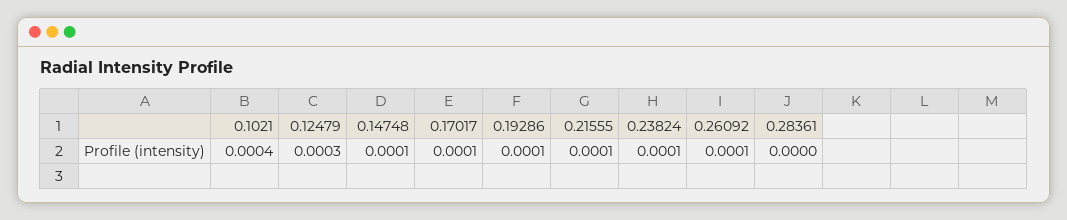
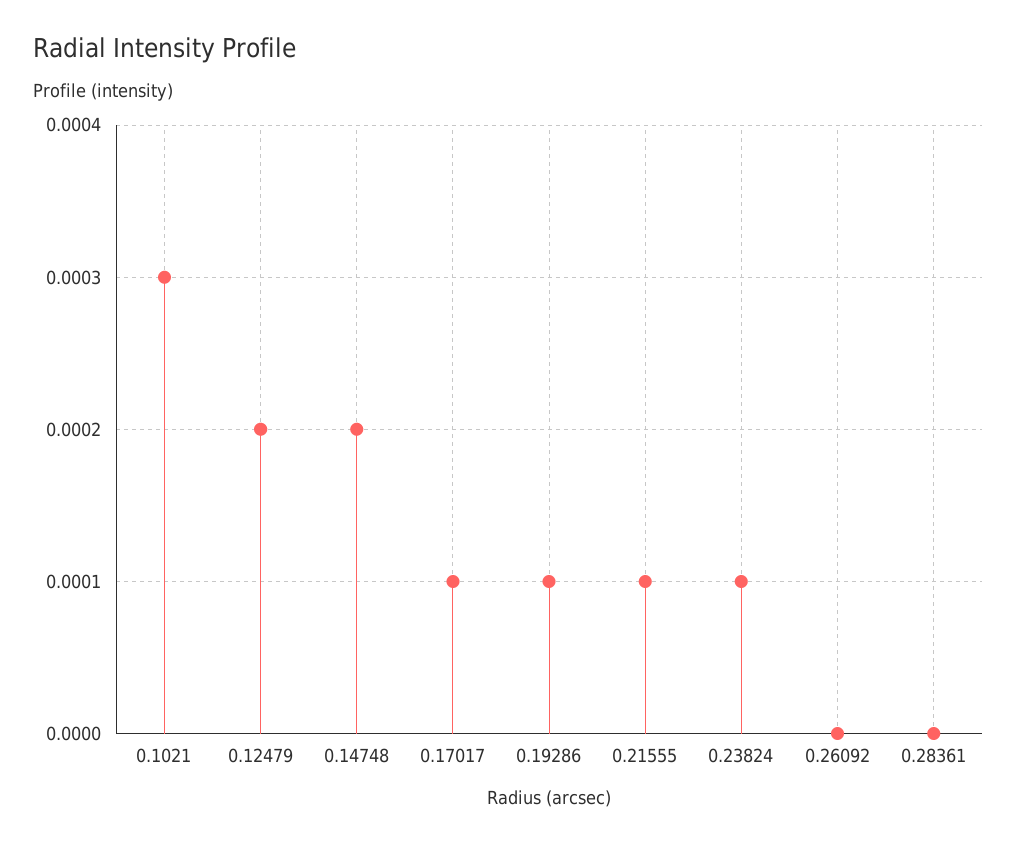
  {
-   "0.1021": 0.0004,
+   "0.1021": 0.0003,
-   "0.12479": 0.0003,
+   "0.12479": 0.0002,
-   "0.14748": 0.0001,
+   "0.14748": 0.0002,
    "0.17017": 0.0001,
    "0.19286": 0.0001,
    "0.21555": 0.0001,
    "0.23824": 0.0001,
-   "0.26092": 0.0001,
+   "0.26092": 0,
    "0.28361": 0
  }

